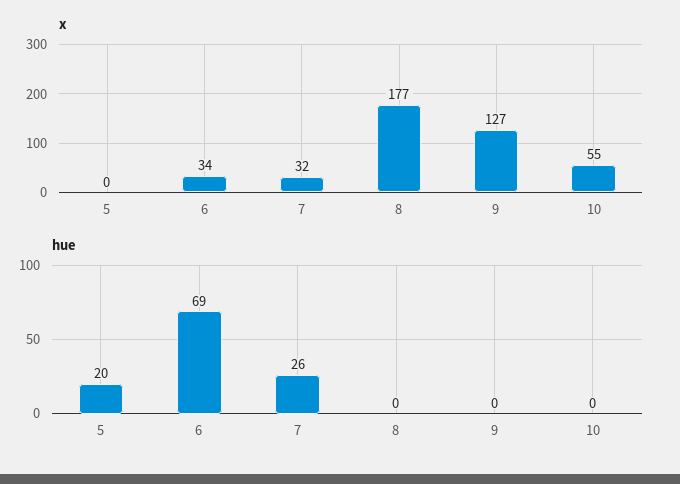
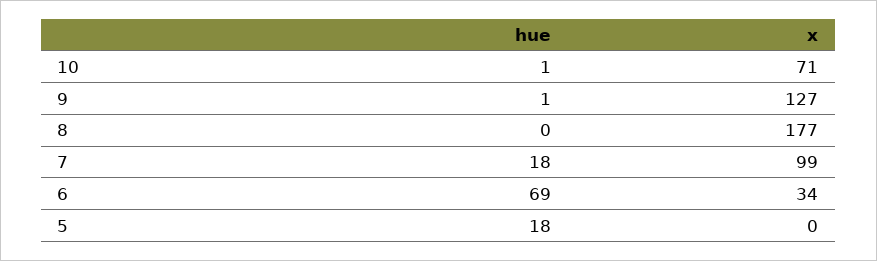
  {
    "x": {
      "5": 0,
      "6": 34,
-     "7": 32,
+     "7": 99,
      "8": 177,
      "9": 127,
-     "10": 55
+     "10": 71
    },
    "hue": {
-     "5": 20,
+     "5": 18,
      "6": 69,
-     "7": 26,
+     "7": 18,
      "8": 0,
-     "9": 0,
+     "9": 1,
-     "10": 0
+     "10": 1
    }
  }

